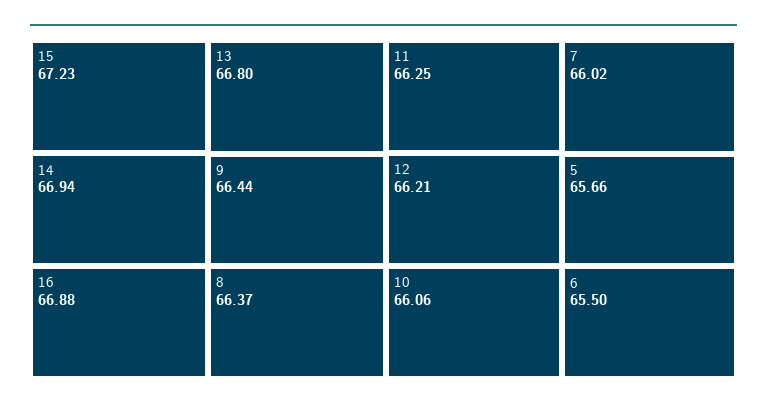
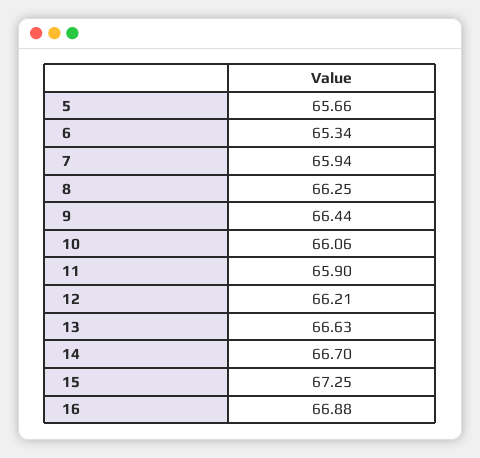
  {
-   "15": 67.23,
+   "15": 67.25,
-   "14": 66.94,
+   "14": 66.7,
    "16": 66.88,
-   "13": 66.8,
+   "13": 66.63,
    "9": 66.44,
-   "8": 66.37,
+   "8": 66.25,
-   "11": 66.25,
+   "11": 65.9,
    "12": 66.21,
    "10": 66.06,
-   "7": 66.02,
+   "7": 65.94,
    "5": 65.66,
-   "6": 65.5
+   "6": 65.34
  }

